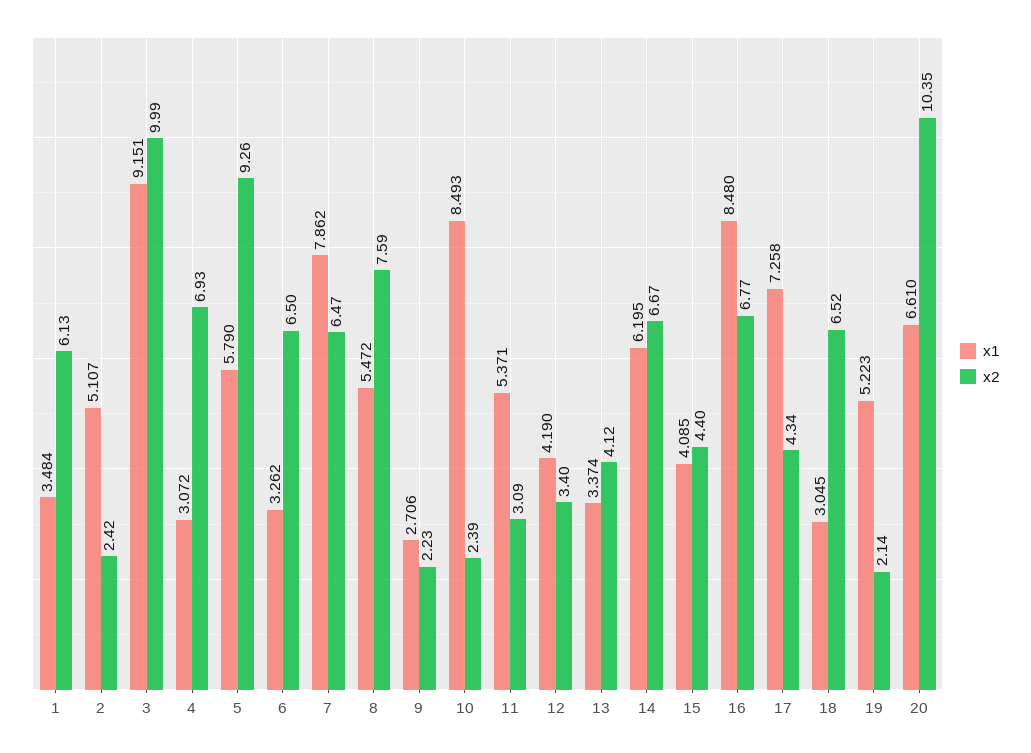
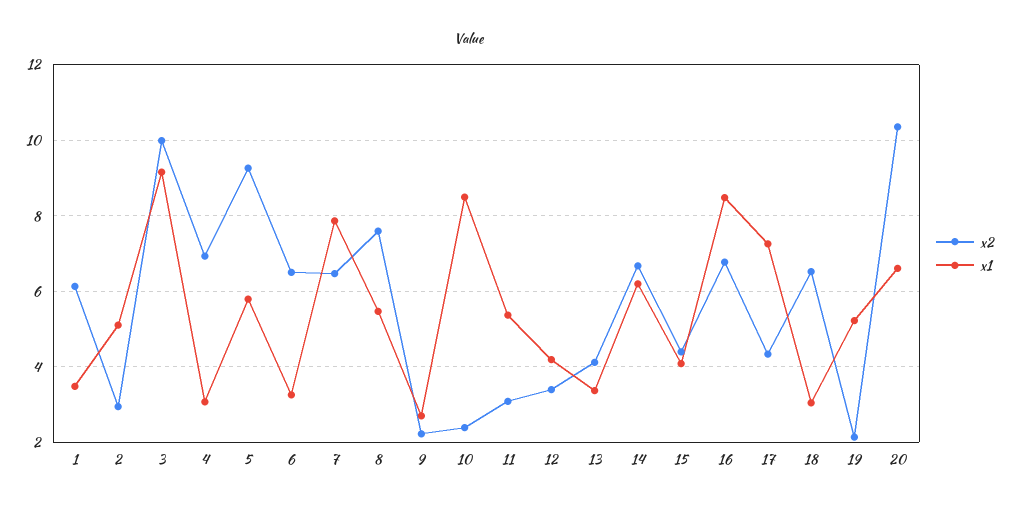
  {
    "x1": {
      "1": 3.484,
      "2": 5.107,
      "3": 9.151,
      "4": 3.072,
      "5": 5.79,
      "6": 3.262,
      "7": 7.862,
      "8": 5.472,
      "9": 2.706,
      "10": 8.493,
      "11": 5.371,
      "12": 4.19,
      "13": 3.374,
      "14": 6.195,
      "15": 4.085,
      "16": 8.48,
      "17": 7.258,
      "18": 3.045,
      "19": 5.223,
      "20": 6.61
    },
    "x2": {
      "1": 6.13,
-     "2": 2.42,
+     "2": 3,
      "3": 9.99,
      "4": 6.93,
      "5": 9.26,
      "6": 6.5,
      "7": 6.47,
      "8": 7.59,
      "9": 2.23,
      "10": 2.39,
      "11": 3.09,
      "12": 3.4,
      "13": 4.12,
      "14": 6.67,
      "15": 4.4,
      "16": 6.77,
      "17": 4.34,
      "18": 6.52,
      "19": 2.14,
      "20": 10.35
    }
  }

